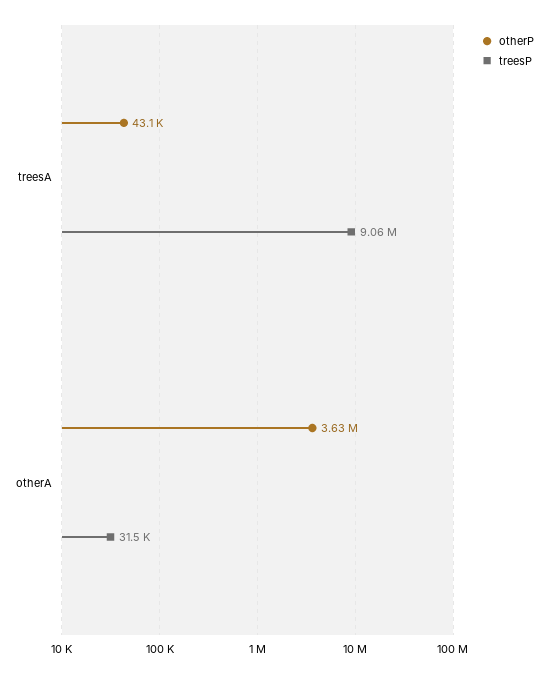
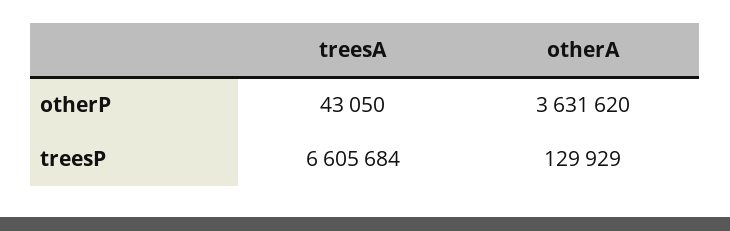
  {
    "otherP": {
      "treesA": 43050,
      "otherA": 3631620
    },
    "treesP": {
-     "treesA": 9060000,
+     "treesA": 6605684,
-     "otherA": 31500
+     "otherA": 129929
    }
  }

